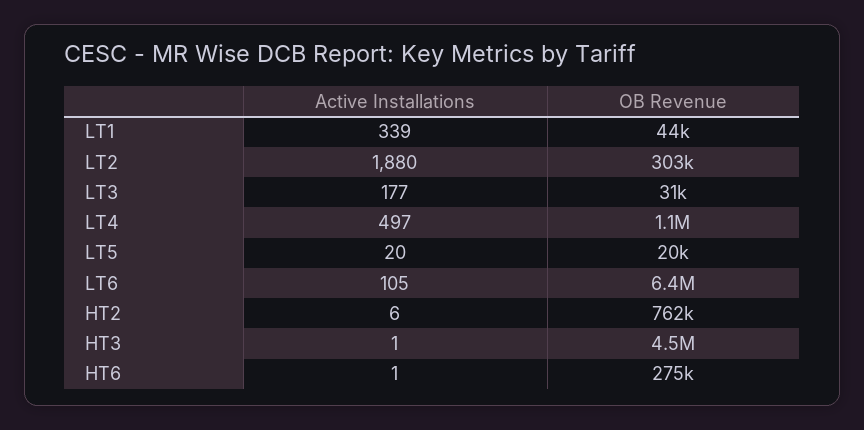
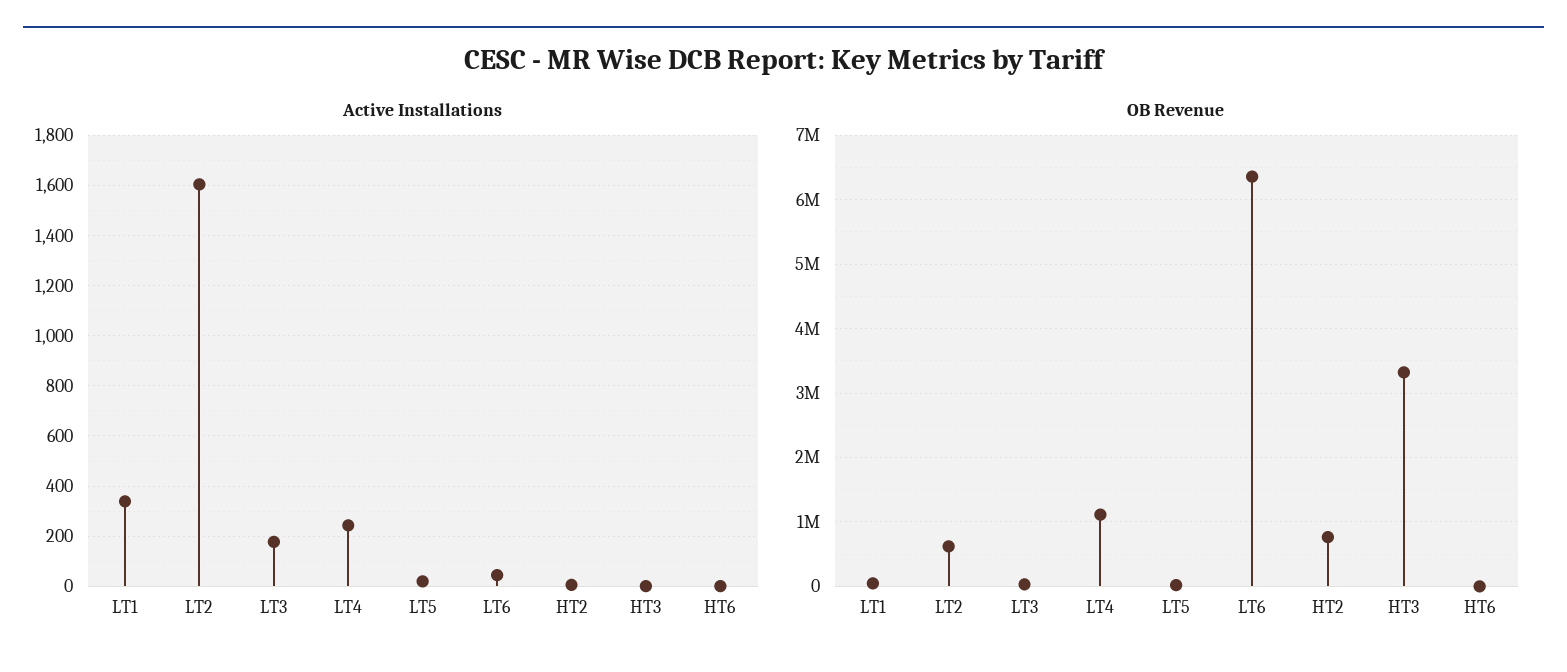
  {
    "Active Installations": {
      "LT1": 339,
-     "LT2": 1880,
+     "LT2": 1600,
      "LT3": 177,
-     "LT4": 497,
+     "LT4": 250,
      "LT5": 20,
-     "LT6": 105,
+     "LT6": 50,
      "HT2": 6,
      "HT3": 1,
      "HT6": 1
    },
    "OB Revenue": {
      "LT1": 44000,
-     "LT2": 303000,
+     "LT2": 600000,
      "LT3": 31000,
      "LT4": 1100000,
      "LT5": 20000,
      "LT6": 6400000,
      "HT2": 762000,
-     "HT3": 4500000,
+     "HT3": 3300000,
-     "HT6": 275000
+     "HT6": 0
    }
  }

